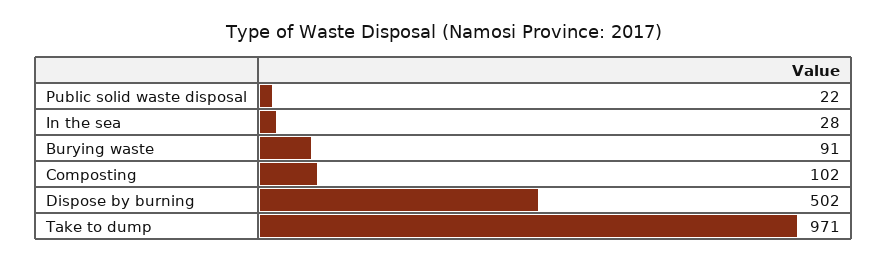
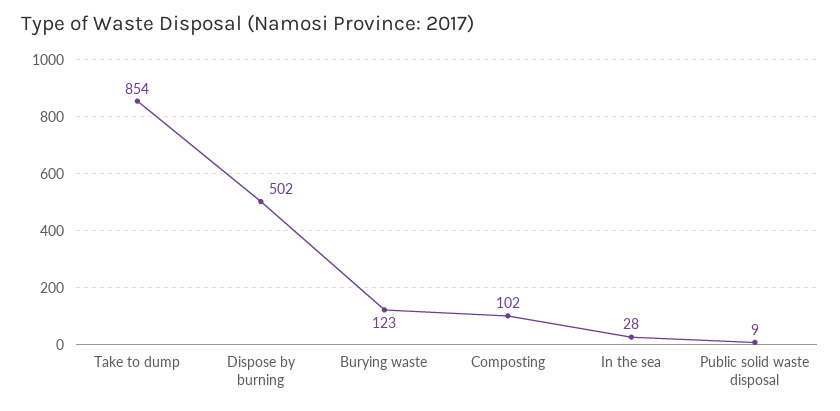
  {
-   "Public solid waste disposal": 22,
+   "Public solid waste disposal": 9,
    "In the sea": 28,
-   "Burying waste": 91,
+   "Burying waste": 123,
    "Composting": 102,
    "Dispose by burning": 502,
-   "Take to dump": 971
+   "Take to dump": 854
  }

